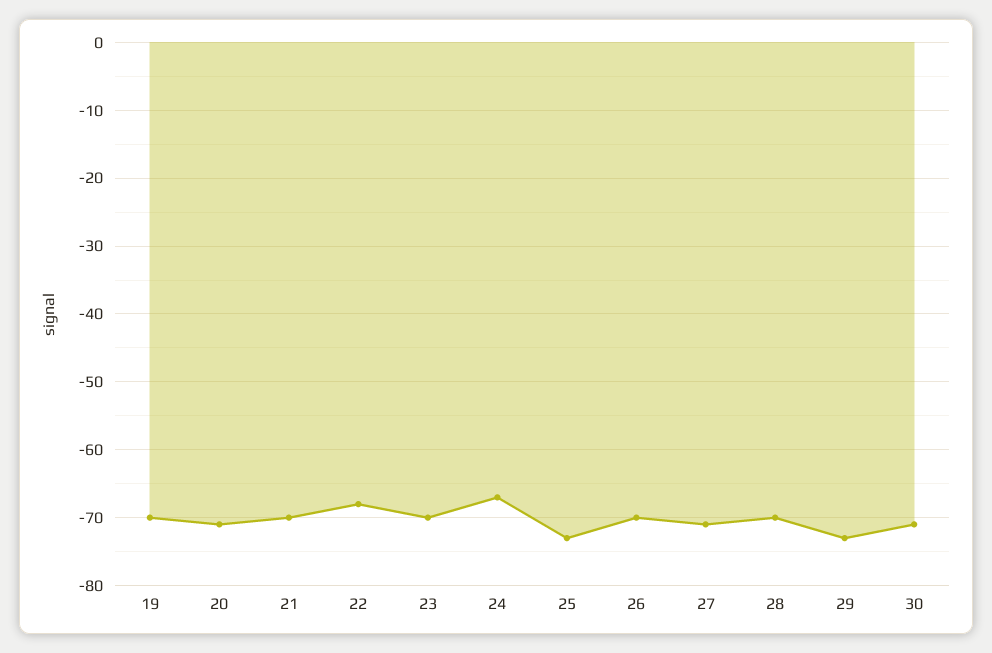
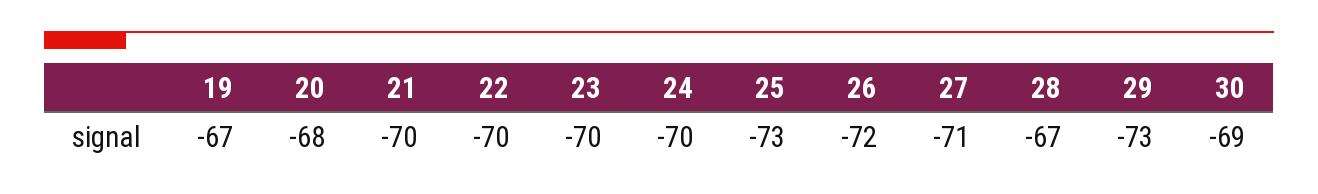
  {
-   "19": -70,
+   "19": -67,
-   "20": -71,
+   "20": -68,
    "21": -70,
-   "22": -68,
+   "22": -70,
    "23": -70,
-   "24": -67,
+   "24": -70,
    "25": -73,
-   "26": -70,
+   "26": -72,
    "27": -71,
-   "28": -70,
+   "28": -67,
    "29": -73,
-   "30": -71
+   "30": -69
  }

